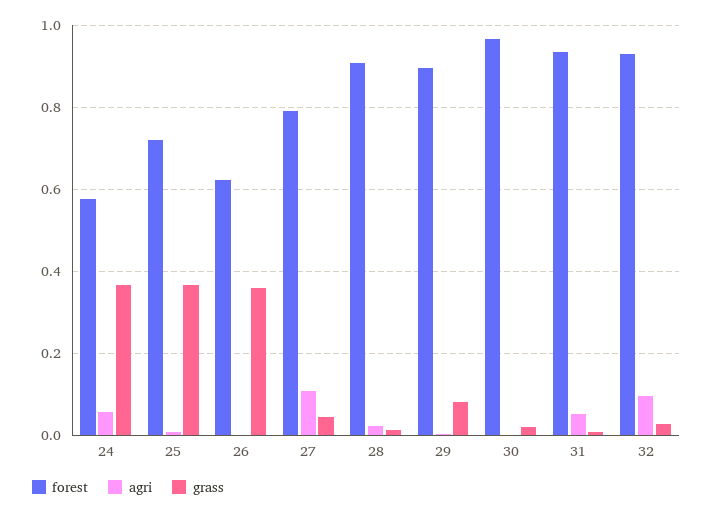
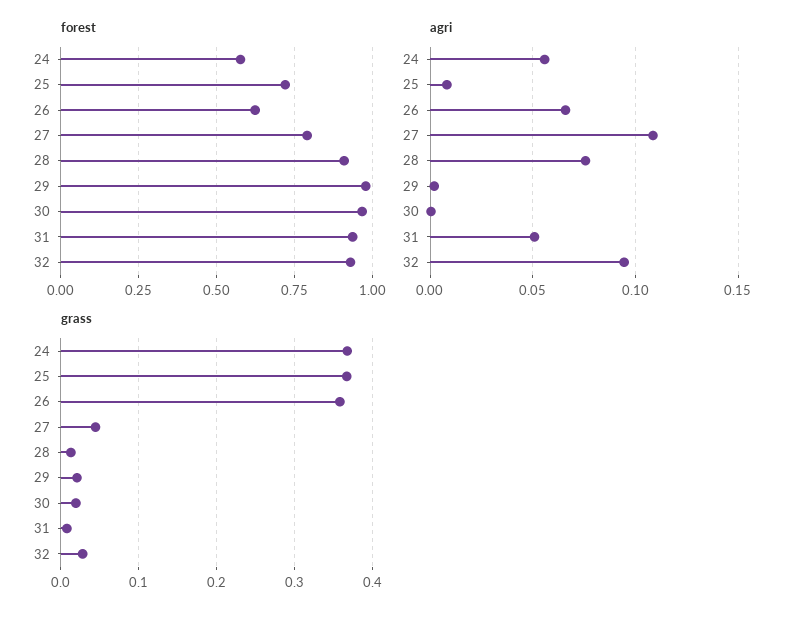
  {
    "forest": {
      "24": 0.58,
      "25": 0.72,
      "26": 0.62,
      "27": 0.78,
      "28": 0.9,
-     "29": 0.9,
+     "29": 0.975,
      "30": 0.96,
      "31": 0.94,
      "32": 0.92
    },
    "agri": {
      "24": 0.055,
      "25": 0.01,
-     "26": 0,
+     "26": 0.065,
      "27": 0.11,
-     "28": 0.02,
+     "28": 0.075,
      "29": 0,
      "30": 0,
      "31": 0.05,
      "32": 0.095
    },
    "grass": {
      "24": 0.37,
      "25": 0.37,
      "26": 0.36,
      "27": 0.04,
      "28": 0.01,
-     "29": 0.08,
+     "29": 0.02,
      "30": 0.02,
      "31": 0.01,
      "32": 0.03
    }
  }

